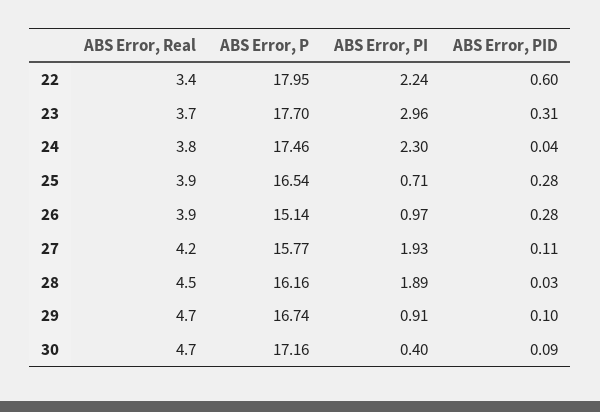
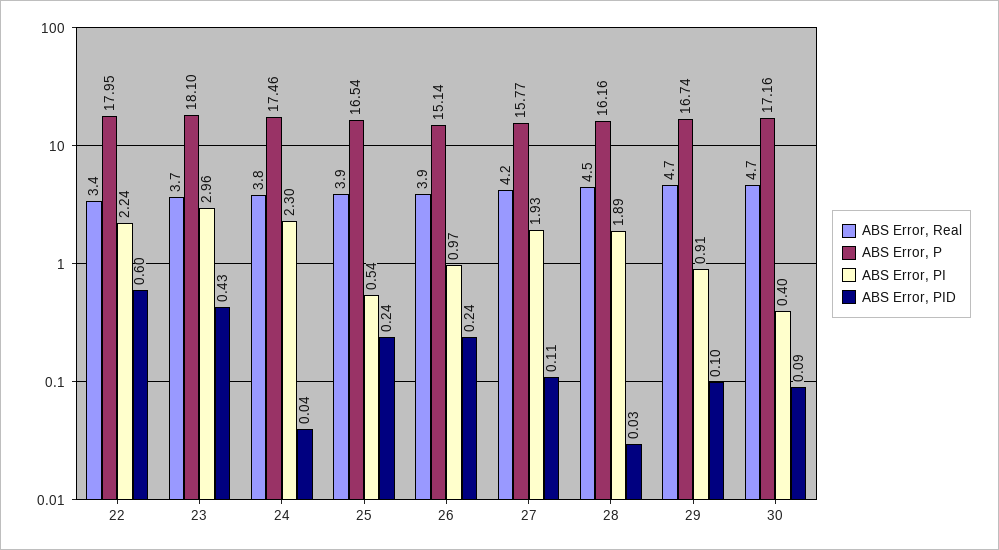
  {
    "ABS Error, Real": {
      "22": 3.4,
      "23": 3.7,
      "24": 3.8,
      "25": 3.9,
      "26": 3.9,
      "27": 4.2,
      "28": 4.5,
      "29": 4.7,
      "30": 4.7
    },
    "ABS Error, P": {
      "22": 17.95,
-     "23": 17.7,
+     "23": 18.1,
      "24": 17.46,
      "25": 16.54,
      "26": 15.14,
      "27": 15.77,
      "28": 16.16,
      "29": 16.74,
      "30": 17.16
    },
    "ABS Error, PI": {
      "22": 2.24,
      "23": 2.96,
      "24": 2.3,
-     "25": 0.71,
+     "25": 0.54,
      "26": 0.97,
      "27": 1.93,
      "28": 1.89,
      "29": 0.91,
      "30": 0.4
    },
    "ABS Error, PID": {
      "22": 0.6,
-     "23": 0.31,
+     "23": 0.43,
      "24": 0.04,
-     "25": 0.28,
+     "25": 0.24,
-     "26": 0.28,
+     "26": 0.24,
      "27": 0.11,
      "28": 0.03,
      "29": 0.1,
      "30": 0.09
    }
  }

